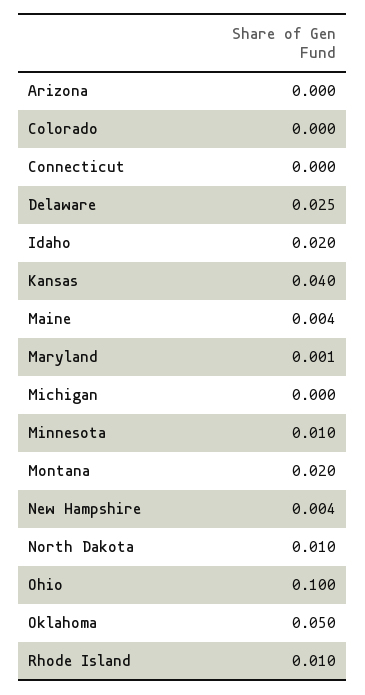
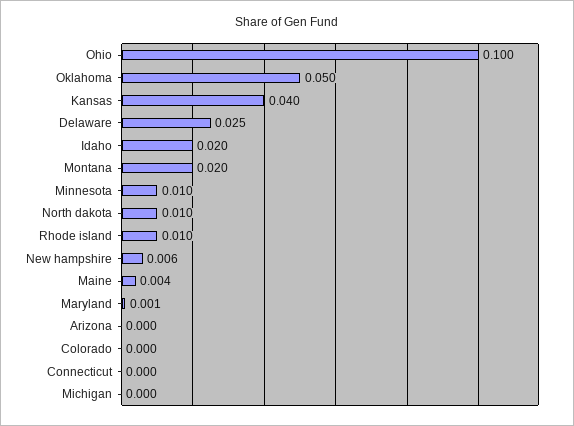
  {
    "Arizona": 0,
    "Colorado": 0,
    "Connecticut": 0,
    "Delaware": 0.025,
    "Idaho": 0.02,
    "Kansas": 0.04,
    "Maine": 0.004,
    "Maryland": 0.001,
    "Michigan": 0,
    "Minnesota": 0.01,
    "Montana": 0.02,
-   "New Hampshire": 0.004,
+   "New Hampshire": 0.006,
    "North Dakota": 0.01,
    "Ohio": 0.1,
    "Oklahoma": 0.05,
    "Rhode Island": 0.01
  }

